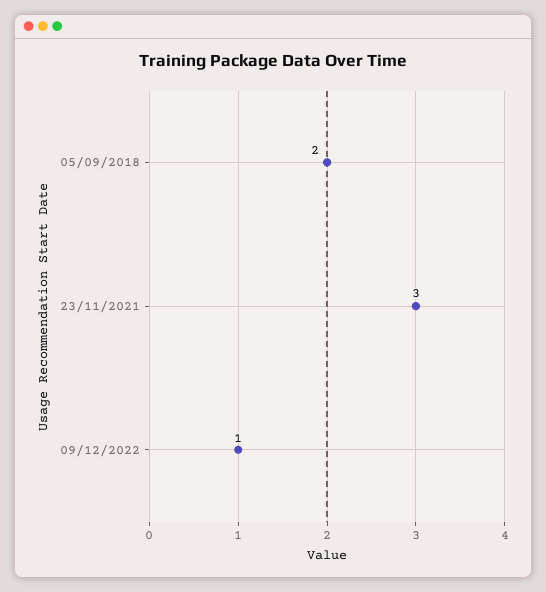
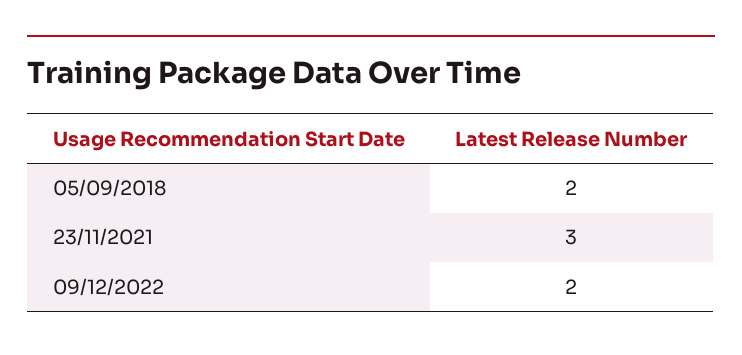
  {
    "05/09/2018": 2,
    "23/11/2021": 3,
-   "09/12/2022": 1
+   "09/12/2022": 2
  }

